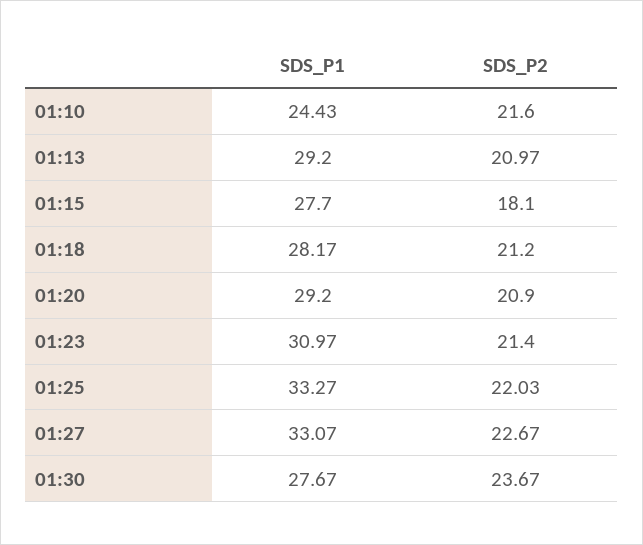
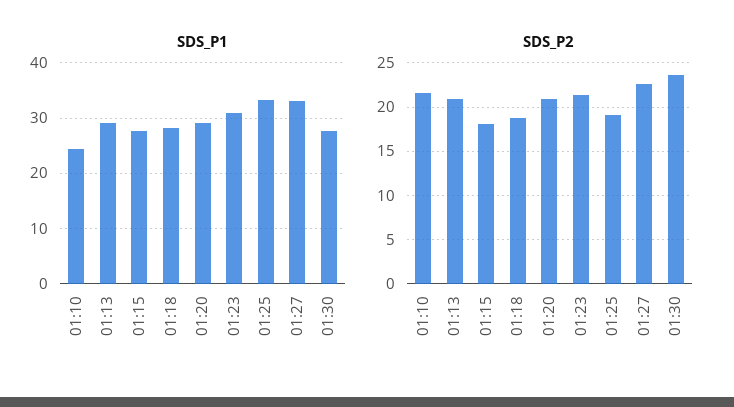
  {
    "SDS_P1": {
      "01:10": 24.43,
      "01:13": 29.2,
      "01:15": 27.7,
      "01:18": 28.17,
      "01:20": 29.2,
      "01:23": 30.97,
      "01:25": 33.27,
      "01:27": 33.07,
      "01:30": 27.67
    },
    "SDS_P2": {
      "01:10": 21.6,
      "01:13": 20.97,
      "01:15": 18.1,
-     "01:18": 21.2,
+     "01:18": 19,
      "01:20": 20.9,
      "01:23": 21.4,
-     "01:25": 22.03,
+     "01:25": 19,
      "01:27": 22.67,
      "01:30": 23.67
    }
  }

